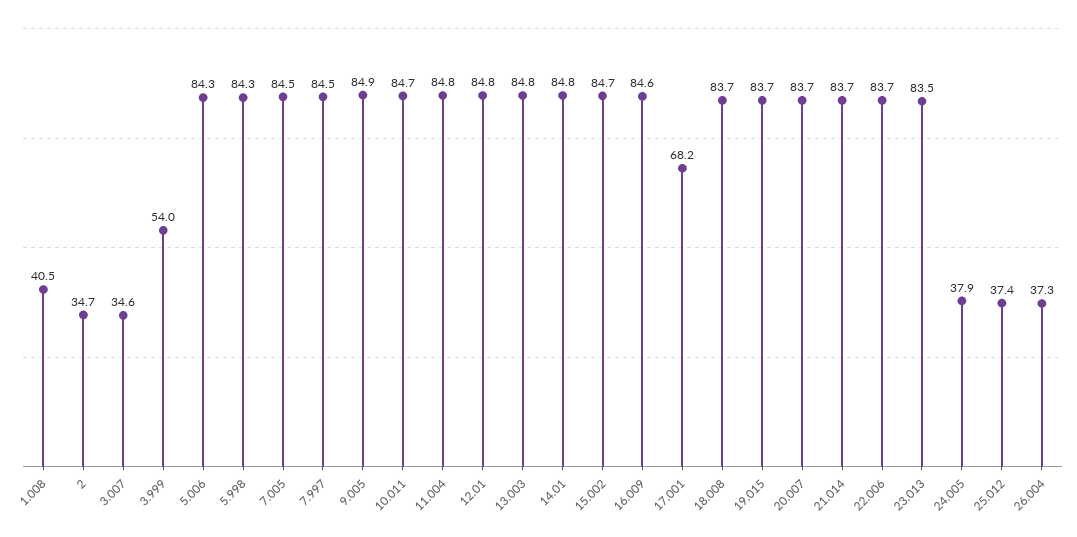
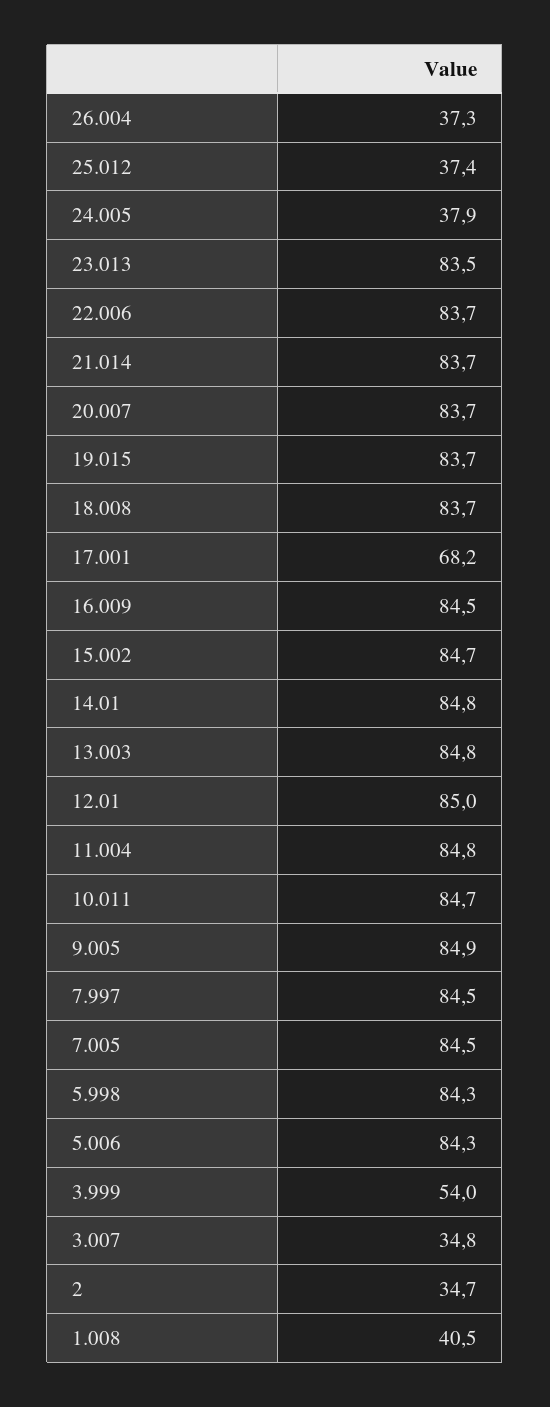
  {
    "1.008": 40.5,
    "2": 34.7,
-   "3.007": 34.6,
+   "3.007": 34.8,
    "3.999": 54,
    "5.006": 84.3,
    "5.998": 84.3,
    "7.005": 84.5,
    "7.997": 84.5,
    "9.005": 84.9,
    "10.011": 84.7,
    "11.004": 84.8,
-   "12.01": 84.8,
+   "12.01": 85,
    "13.003": 84.8,
    "14.01": 84.8,
    "15.002": 84.7,
-   "16.009": 84.6,
+   "16.009": 84.5,
    "17.001": 68.2,
    "18.008": 83.7,
    "19.015": 83.7,
    "20.007": 83.7,
    "21.014": 83.7,
    "22.006": 83.7,
    "23.013": 83.5,
    "24.005": 37.9,
    "25.012": 37.4,
    "26.004": 37.3
  }

